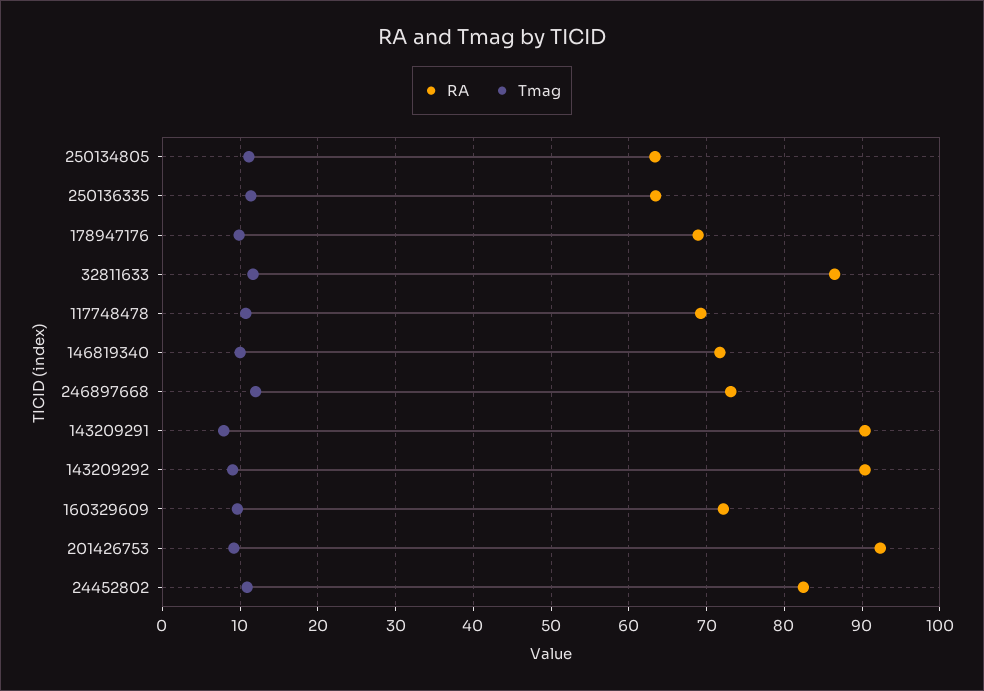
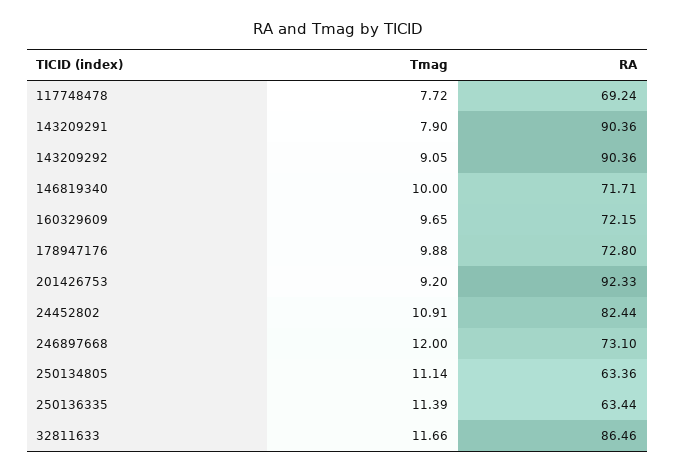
  {
    "RA": {
      "250134805": 63.36,
      "250136335": 63.44,
-     "178947176": 69,
+     "178947176": 72.8,
      "32811633": 86.46,
      "117748478": 69.24,
      "146819340": 71.71,
      "246897668": 73.1,
      "143209291": 90.36,
      "143209292": 90.36,
      "160329609": 72.15,
      "201426753": 92.33,
      "24452802": 82.44
    },
    "Tmag": {
      "250134805": 11.14,
      "250136335": 11.39,
      "178947176": 9.88,
      "32811633": 11.66,
-     "117748478": 11,
+     "117748478": 7.72,
      "146819340": 10,
      "246897668": 12,
      "143209291": 7.9,
      "143209292": 9.05,
      "160329609": 9.65,
      "201426753": 9.2,
      "24452802": 10.91
    }
  }

